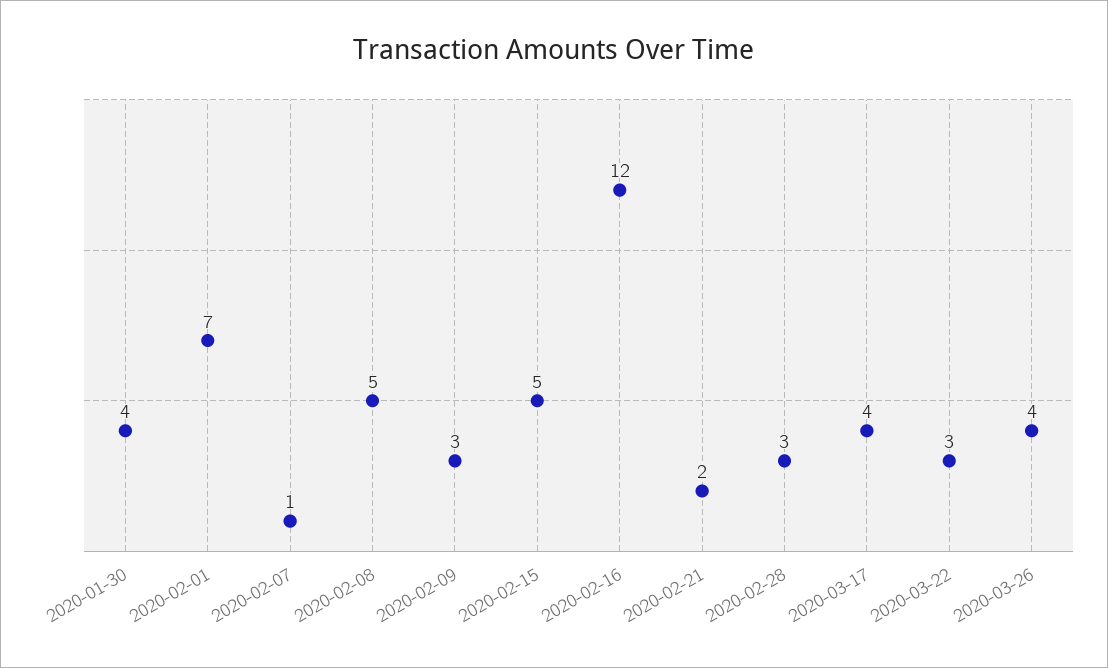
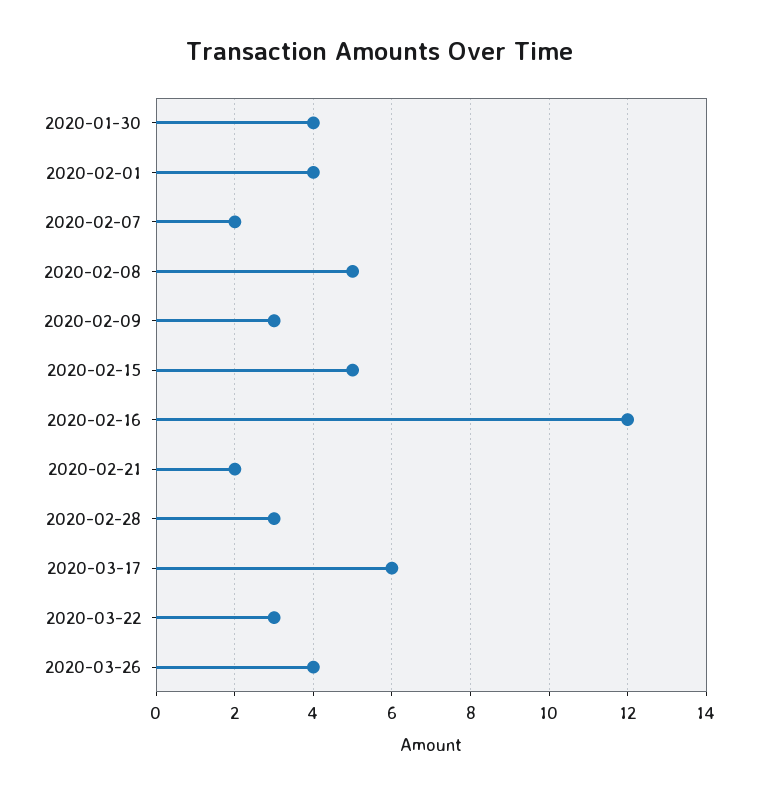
  {
    "2020-01-30": 4,
-   "2020-02-01": 7,
+   "2020-02-01": 4,
-   "2020-02-07": 1,
+   "2020-02-07": 2,
    "2020-02-08": 5,
    "2020-02-09": 3,
    "2020-02-15": 5,
    "2020-02-16": 12,
    "2020-02-21": 2,
    "2020-02-28": 3,
-   "2020-03-17": 4,
+   "2020-03-17": 6,
    "2020-03-22": 3,
    "2020-03-26": 4
  }

